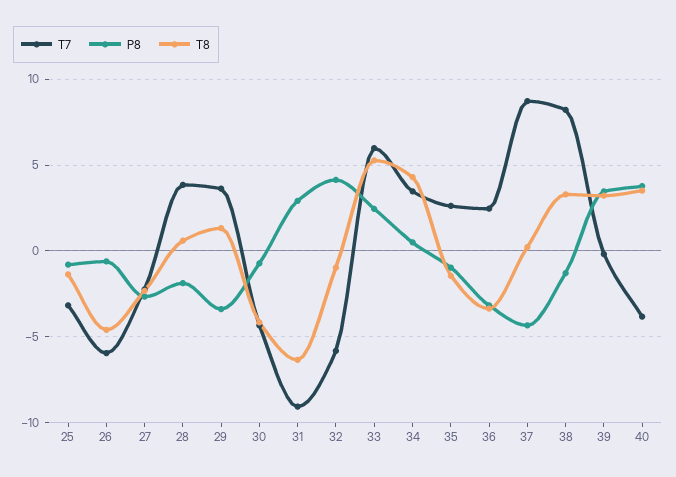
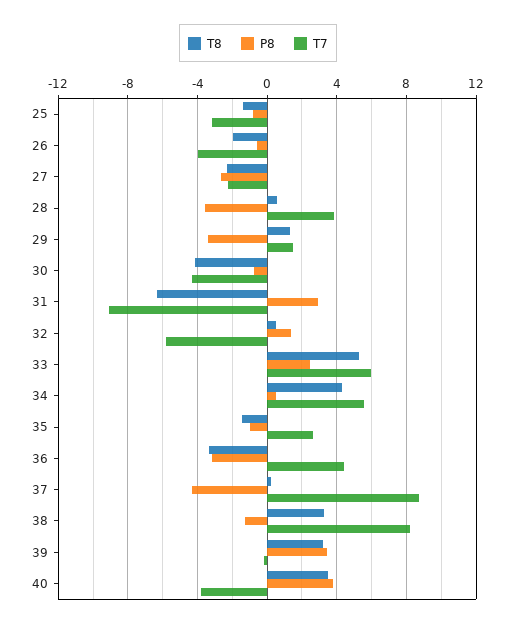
  {
    "T7": {
      "25": -3,
-     "26": -6,
+     "26": -4,
      "27": -2,
      "28": 4,
-     "29": 3.5,
+     "29": 1.5,
      "30": -4.5,
      "31": -9,
      "32": -6,
      "33": 6,
-     "34": 3.5,
+     "34": 5.5,
      "35": 2.5,
-     "36": 2.5,
+     "36": 4.5,
      "37": 8.5,
      "38": 8,
      "39": 0,
      "40": -4
    },
    "P8": {
      "25": -1,
      "26": -0.5,
      "27": -2.5,
-     "28": -2,
+     "28": -3.5,
      "29": -3.5,
      "30": -0.5,
      "31": 3,
-     "32": 4,
+     "32": 1.5,
      "33": 2.5,
      "34": 0.5,
      "35": -1,
      "36": -3,
      "37": -4.5,
      "38": -1.5,
      "39": 3.5,
      "40": 4
    },
    "T8": {
      "25": -1.5,
-     "26": -4.5,
+     "26": -2,
      "27": -2.5,
      "28": 0.5,
      "29": 1.5,
      "30": -4,
      "31": -6.5,
-     "32": -1,
+     "32": 0.5,
      "33": 5.5,
      "34": 4.5,
      "35": -1.5,
      "36": -3.5,
      "37": 0,
      "38": 3.5,
      "39": 3,
      "40": 3.5
    }
  }

